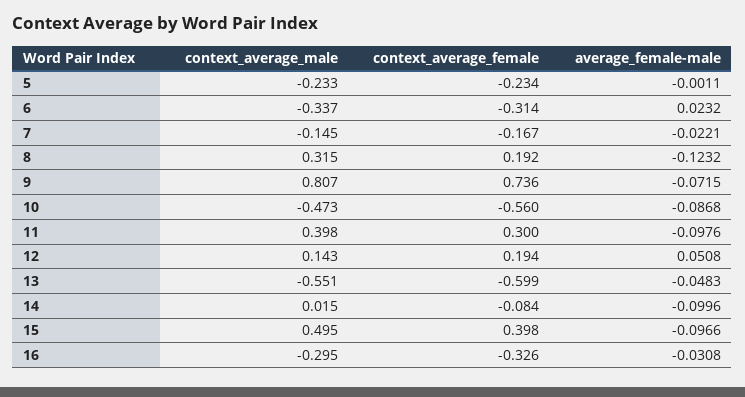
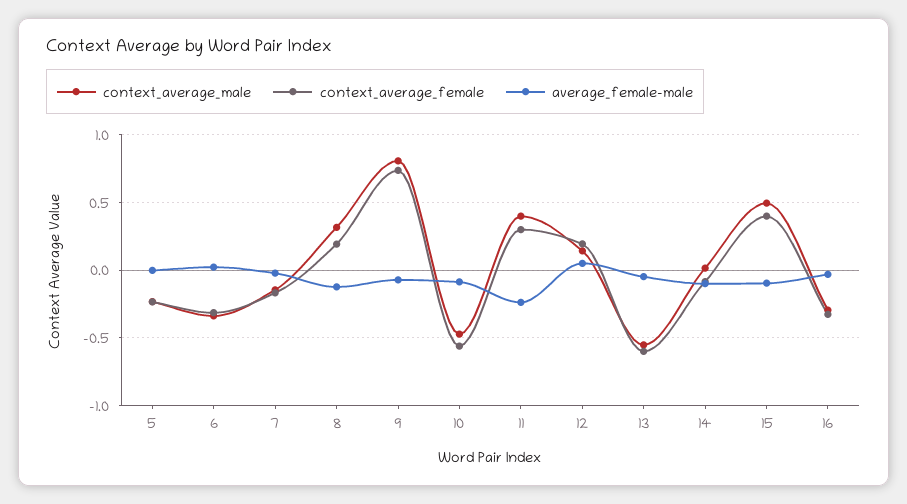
  {
    "context_average_male": {
      "5": -0.233,
      "6": -0.337,
      "7": -0.145,
      "8": 0.315,
      "9": 0.807,
      "10": -0.473,
      "11": 0.398,
      "12": 0.143,
      "13": -0.551,
      "14": 0.015,
      "15": 0.495,
      "16": -0.295
    },
    "context_average_female": {
      "5": -0.234,
      "6": -0.314,
      "7": -0.167,
      "8": 0.192,
      "9": 0.736,
      "10": -0.56,
      "11": 0.3,
      "12": 0.194,
      "13": -0.599,
      "14": -0.084,
      "15": 0.398,
      "16": -0.326
    },
    "average_female-male": {
      "5": -0.0011,
      "6": 0.0232,
      "7": -0.0221,
      "8": -0.1232,
      "9": -0.0715,
      "10": -0.0868,
-     "11": -0.0976,
+     "11": -0.25,
      "12": 0.0508,
      "13": -0.0483,
      "14": -0.0996,
      "15": -0.0966,
      "16": -0.0308
    }
  }

